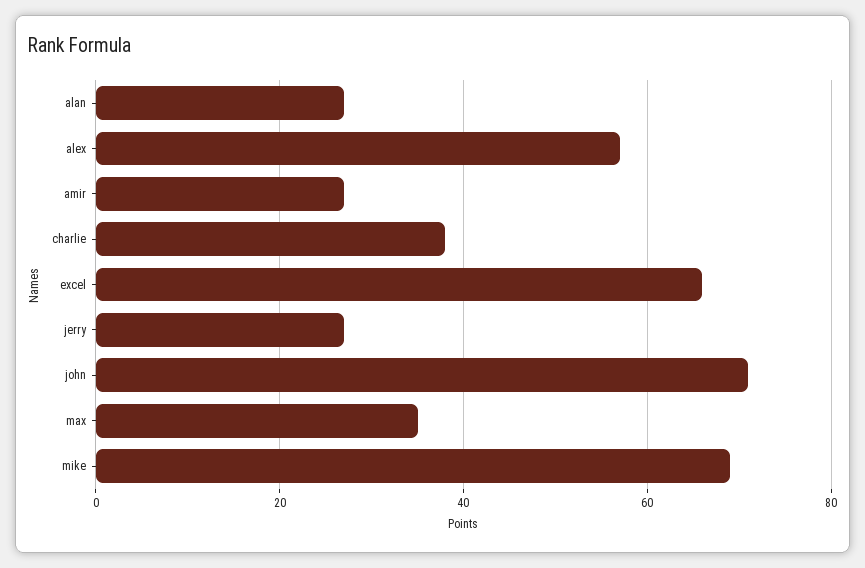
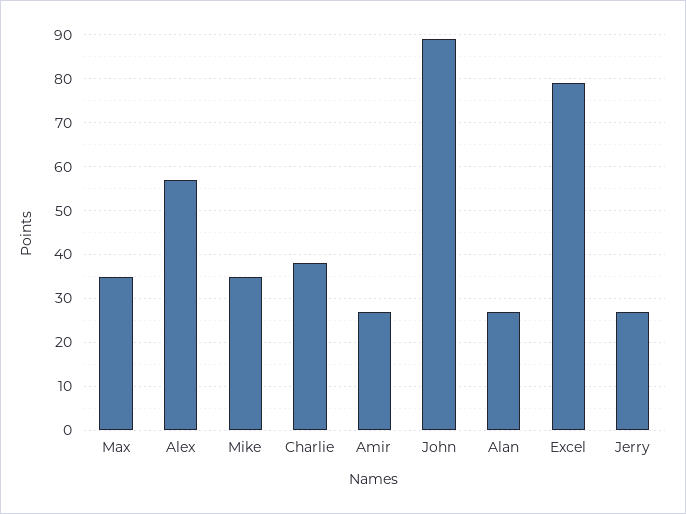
  {
    "alan": 25,
    "alex": 55,
    "amir": 25,
    "charlie": 40,
-   "excel": 65,
+   "excel": 80,
    "jerry": 25,
-   "john": 70,
+   "john": 90,
    "max": 35,
-   "mike": 70
+   "mike": 35
  }

